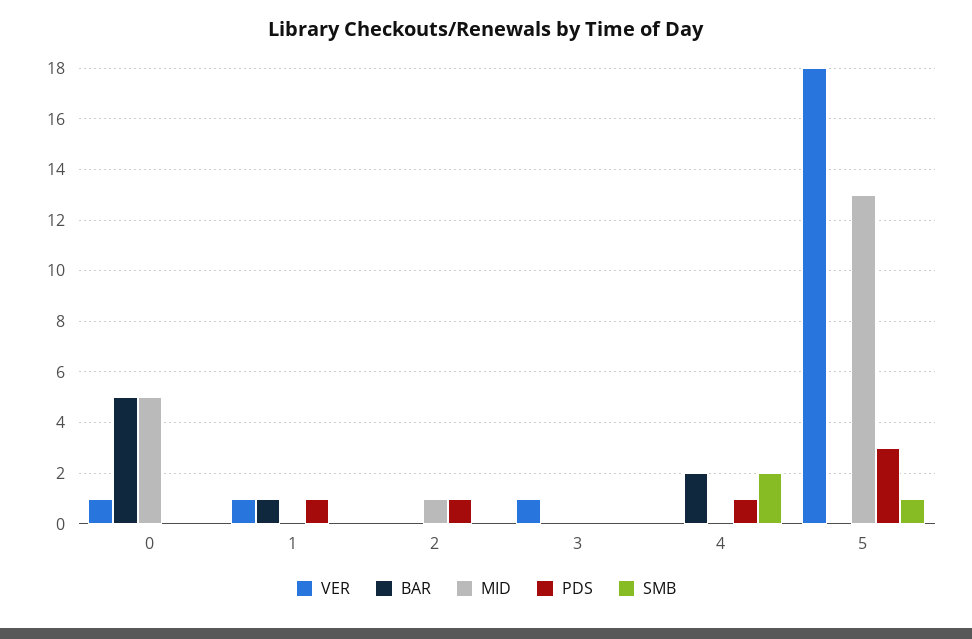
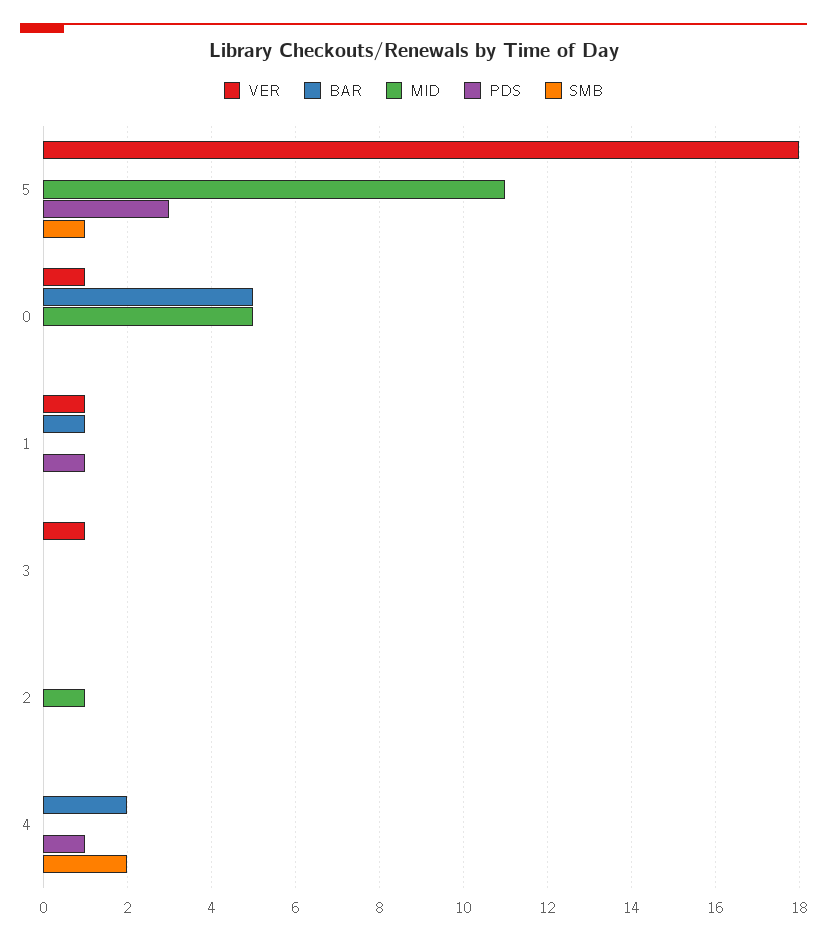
  {
    "VER": {
      "0": 1,
      "1": 1,
      "2": 0,
      "3": 1,
      "4": 0,
      "5": 18
    },
    "BAR": {
      "0": 5,
      "1": 1,
      "2": 0,
      "3": 0,
      "4": 2,
      "5": 0
    },
    "MID": {
      "0": 5,
      "1": 0,
      "2": 1,
      "3": 0,
      "4": 0,
-     "5": 13
+     "5": 11
    },
    "PDS": {
      "0": 0,
      "1": 1,
-     "2": 1,
+     "2": 0,
      "3": 0,
      "4": 1,
      "5": 3
    },
    "SMB": {
      "0": 0,
      "1": 0,
      "2": 0,
      "3": 0,
      "4": 2,
      "5": 1
    }
  }

